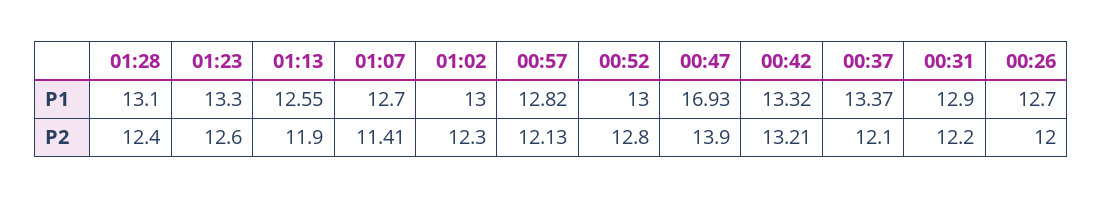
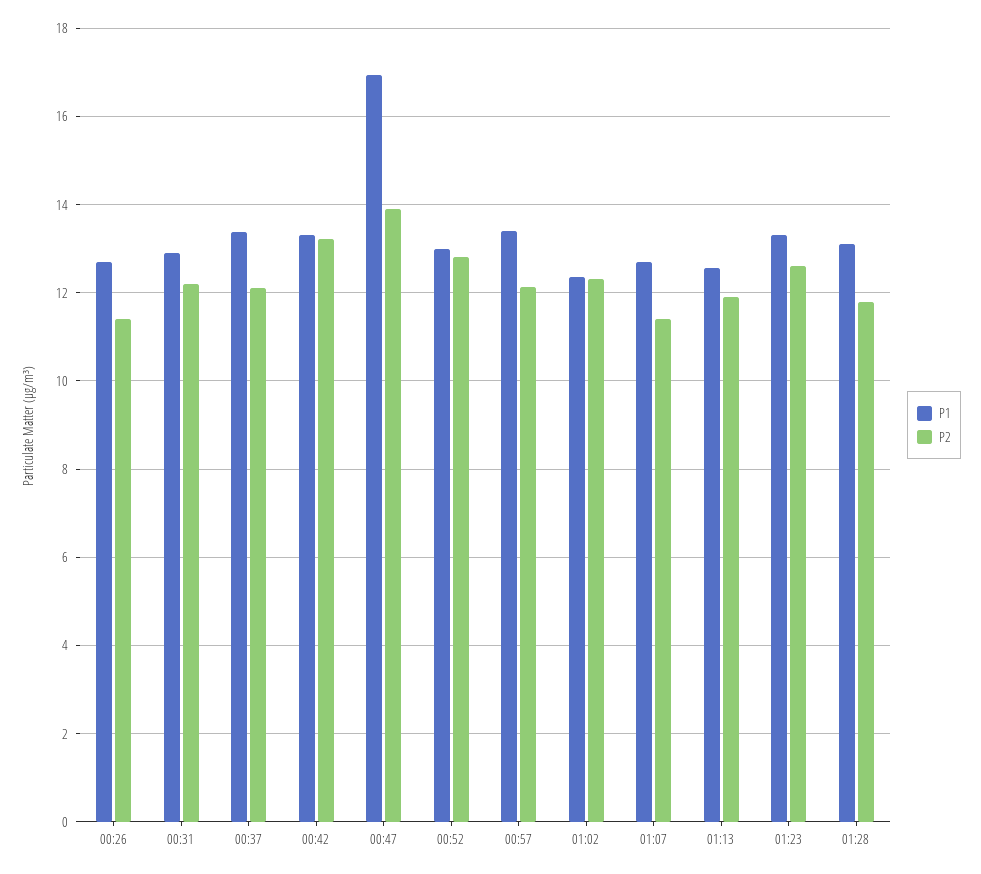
  {
    "P1": {
      "01:28": 13.1,
      "01:23": 13.3,
      "01:13": 12.55,
      "01:07": 12.7,
-     "01:02": 13,
+     "01:02": 12.4,
-     "00:57": 12.82,
+     "00:57": 13.4,
      "00:52": 13,
      "00:47": 16.93,
      "00:42": 13.32,
      "00:37": 13.37,
      "00:31": 12.9,
      "00:26": 12.7
    },
    "P2": {
-     "01:28": 12.4,
+     "01:28": 11.8,
      "01:23": 12.6,
      "01:13": 11.9,
      "01:07": 11.41,
      "01:02": 12.3,
      "00:57": 12.13,
      "00:52": 12.8,
      "00:47": 13.9,
      "00:42": 13.21,
      "00:37": 12.1,
      "00:31": 12.2,
-     "00:26": 12
+     "00:26": 11.4
    }
  }

